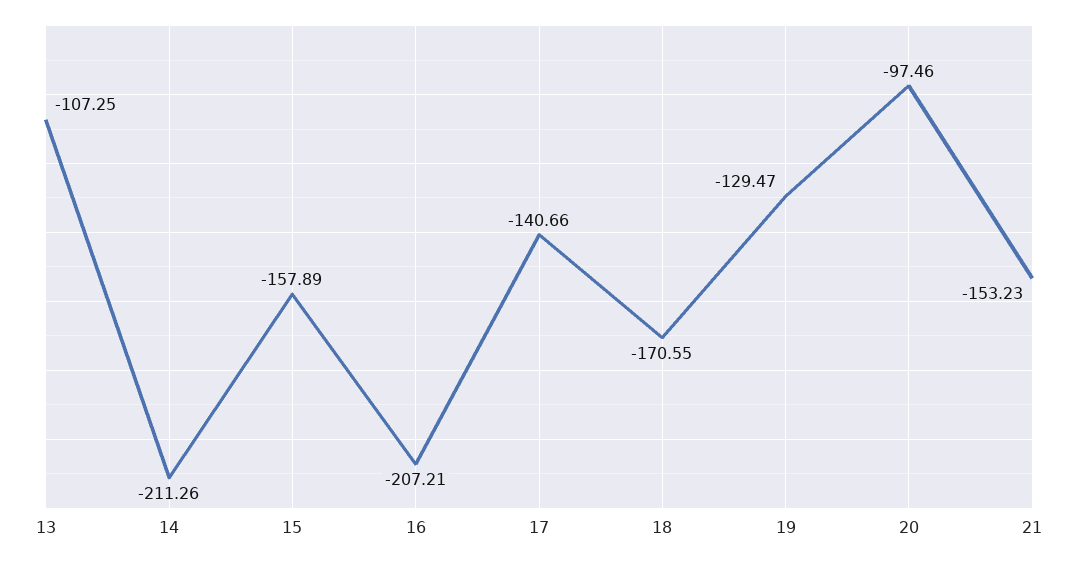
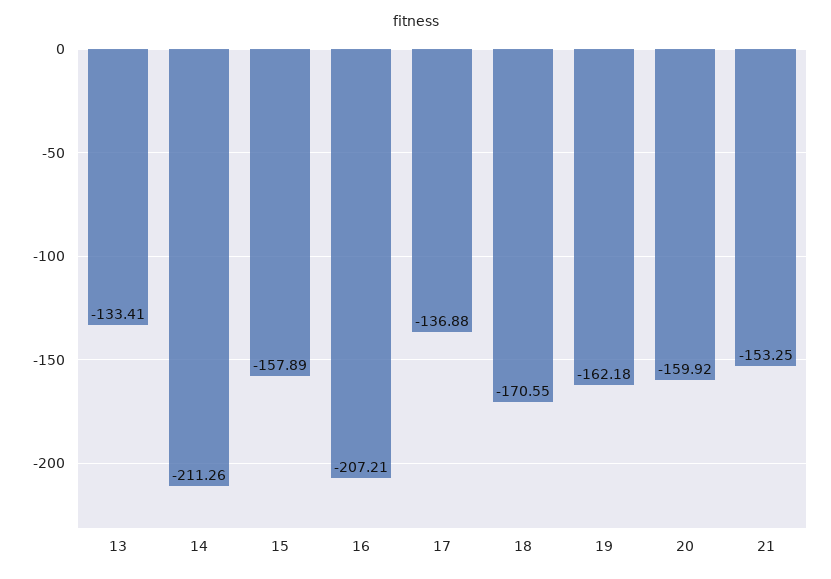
  {
-   "13": -107.25,
+   "13": -133.41,
    "14": -211.26,
    "15": -157.89,
    "16": -207.21,
-   "17": -140.66,
+   "17": -136.88,
    "18": -170.55,
-   "19": -129.47,
+   "19": -162.18,
-   "20": -97.46,
+   "20": -159.92,
-   "21": -153.23
+   "21": -153.25
  }

